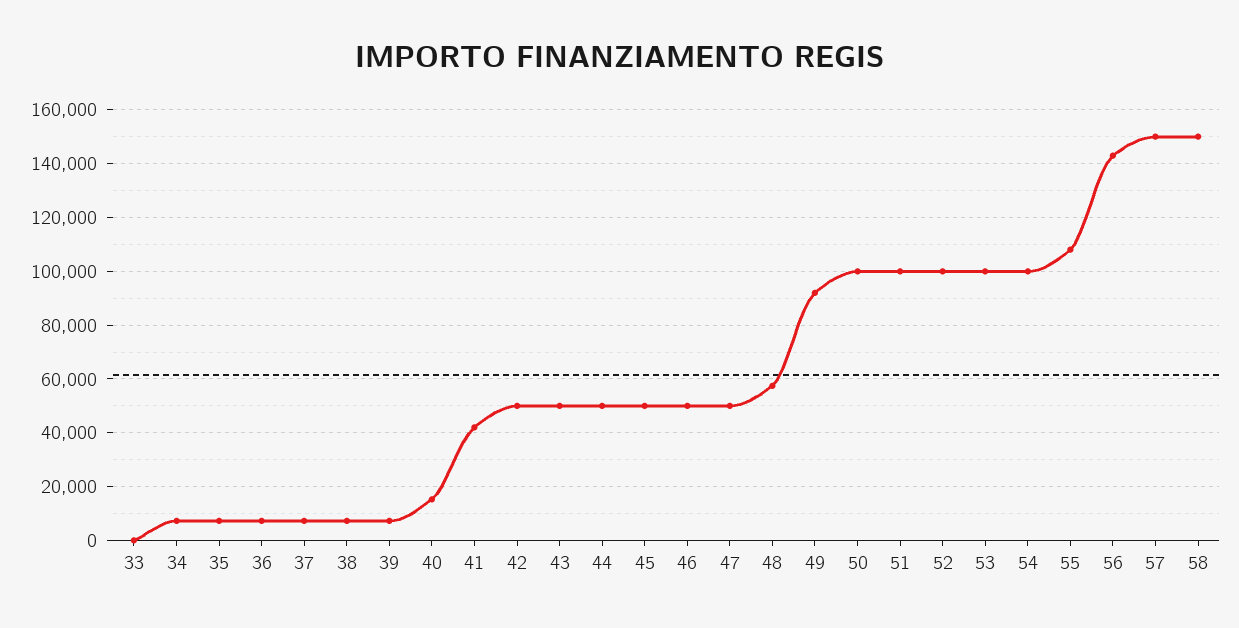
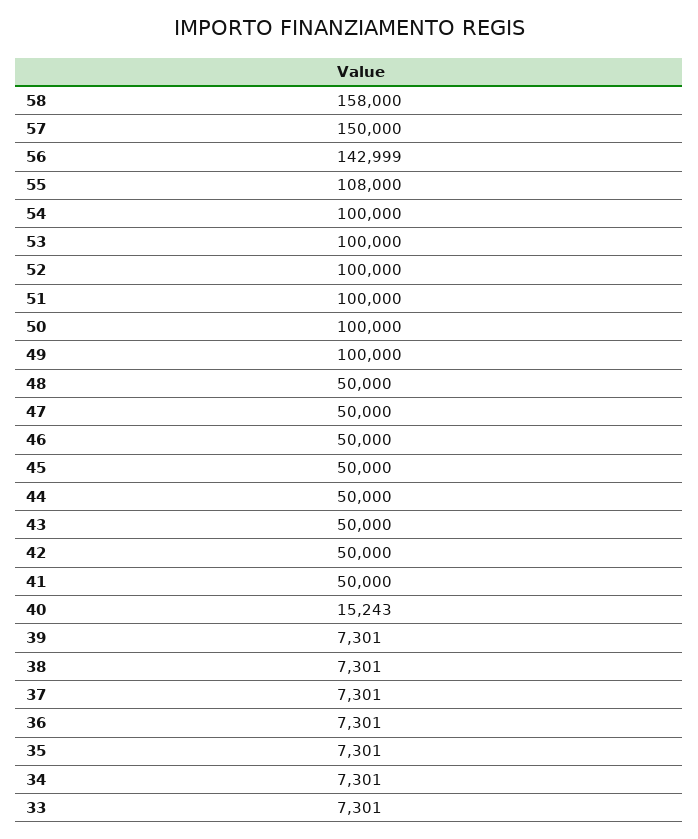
  {
-   "33": 0,
+   "33": 7301,
    "34": 7301,
    "35": 7301,
    "36": 7301,
    "37": 7301,
    "38": 7301,
    "39": 7301,
    "40": 15243,
-   "41": 42500,
+   "41": 50000,
    "42": 50000,
    "43": 50000,
    "44": 50000,
    "45": 50000,
    "46": 50000,
    "47": 50000,
-   "48": 57500,
+   "48": 50000,
-   "49": 92500,
+   "49": 100000,
    "50": 100000,
    "51": 100000,
    "52": 100000,
    "53": 100000,
    "54": 100000,
    "55": 108000,
    "56": 142999,
    "57": 150000,
-   "58": 150000
+   "58": 158000
  }

